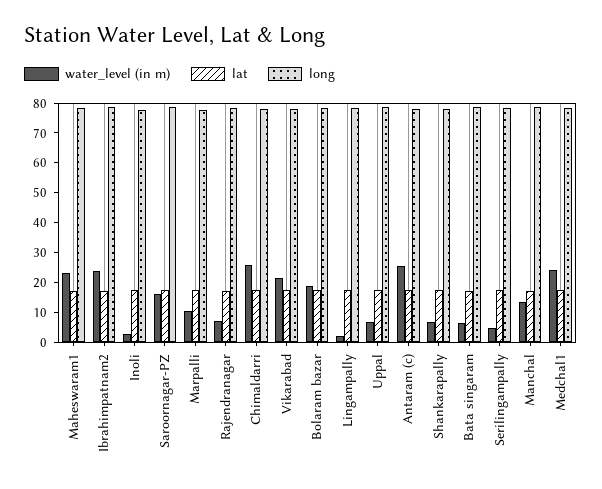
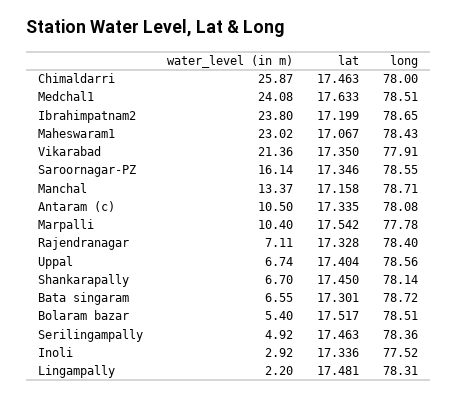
  {
    "water_level (in m)": {
      "Maheswaram1": 23.02,
      "Ibrahimpatnam2": 23.8,
      "Inoli": 2.92,
      "Saroornagar-PZ": 16.14,
      "Marpalli": 10.4,
      "Rajendranagar": 7.11,
      "Chimaldarri": 25.87,
      "Vikarabad": 21.36,
-     "Bolaram bazar": 20,
+     "Bolaram bazar": 5.4,
      "Lingampally": 2.2,
      "Uppal": 6.74,
-     "Antaram (c)": 25,
+     "Antaram (c)": 10.5,
      "Shankarapally": 6.7,
      "Bata singaram": 6.55,
      "Serilingampally": 4.92,
      "Manchal": 13.37,
      "Medchal1": 24.08
    },
    "lat": {
      "Maheswaram1": 17.067,
      "Ibrahimpatnam2": 17.199,
      "Inoli": 17.336,
      "Saroornagar-PZ": 17.346,
      "Marpalli": 17.542,
      "Rajendranagar": 17.328,
      "Chimaldarri": 17.463,
      "Vikarabad": 17.35,
      "Bolaram bazar": 17.517,
      "Lingampally": 17.481,
      "Uppal": 17.404,
      "Antaram (c)": 17.335,
      "Shankarapally": 17.45,
      "Bata singaram": 17.301,
      "Serilingampally": 17.463,
      "Manchal": 17.158,
      "Medchal1": 17.633
    },
    "long": {
      "Maheswaram1": 78.43,
      "Ibrahimpatnam2": 78.65,
      "Inoli": 77.52,
      "Saroornagar-PZ": 78.55,
      "Marpalli": 77.78,
      "Rajendranagar": 78.4,
      "Chimaldarri": 78,
      "Vikarabad": 77.91,
      "Bolaram bazar": 78.51,
      "Lingampally": 78.31,
      "Uppal": 78.56,
      "Antaram (c)": 78.08,
      "Shankarapally": 78.14,
      "Bata singaram": 78.72,
      "Serilingampally": 78.36,
      "Manchal": 78.71,
      "Medchal1": 78.51
    }
  }

